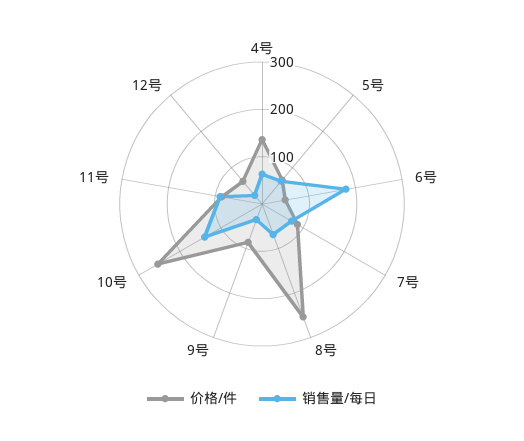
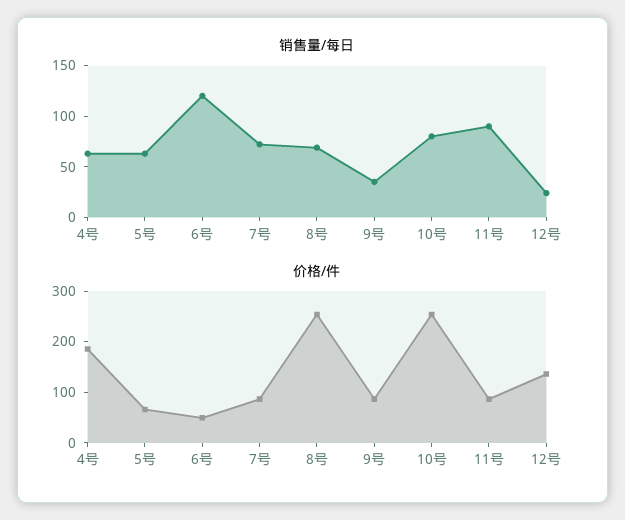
  {
    "价格/件": {
-     "4号": 140,
+     "4号": 180,
      "5号": 60,
      "6号": 40,
      "7号": 80,
      "8号": 260,
      "9号": 80,
      "10号": 260,
      "11号": 80,
-     "12号": 60
+     "12号": 140
    },
    "销售量/每日": {
      "4号": 60,
      "5号": 60,
-     "6号": 180,
+     "6号": 120,
      "7号": 70,
      "8号": 70,
      "9号": 40,
-     "10号": 140,
+     "10号": 80,
      "11号": 90,
      "12号": 20
    }
  }

